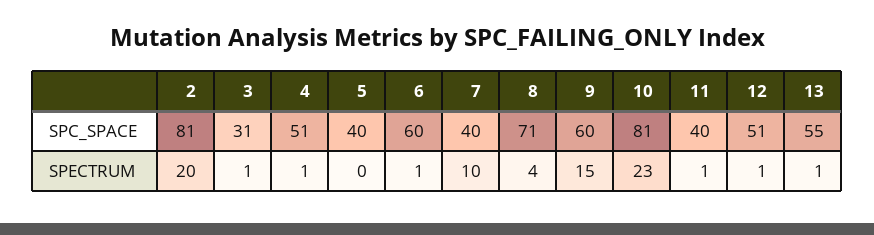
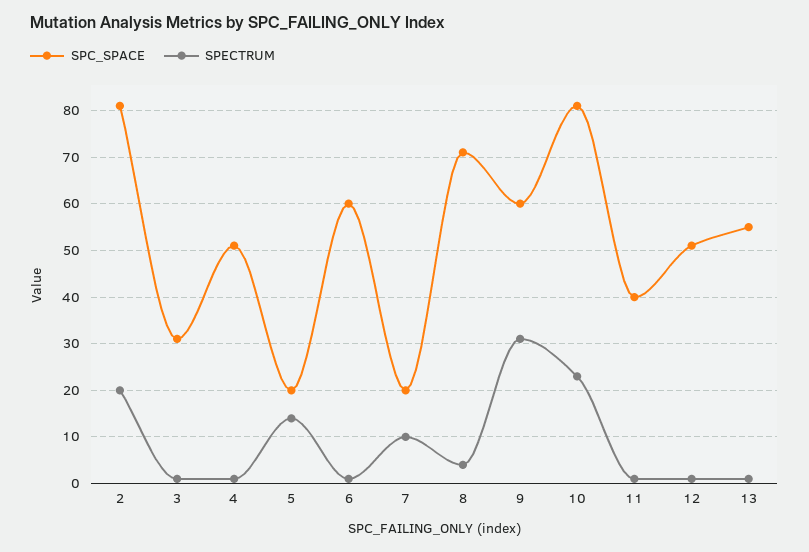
  {
    "SPC_SPACE": {
      "2": 81,
      "3": 31,
      "4": 51,
-     "5": 40,
+     "5": 20,
      "6": 60,
-     "7": 40,
+     "7": 20,
      "8": 71,
      "9": 60,
      "10": 81,
      "11": 40,
      "12": 51,
      "13": 55
    },
    "SPECTRUM": {
      "2": 20,
      "3": 1,
      "4": 1,
-     "5": 0,
+     "5": 15,
      "6": 1,
      "7": 10,
      "8": 4,
-     "9": 15,
+     "9": 30,
      "10": 23,
      "11": 1,
      "12": 1,
      "13": 1
    }
  }

